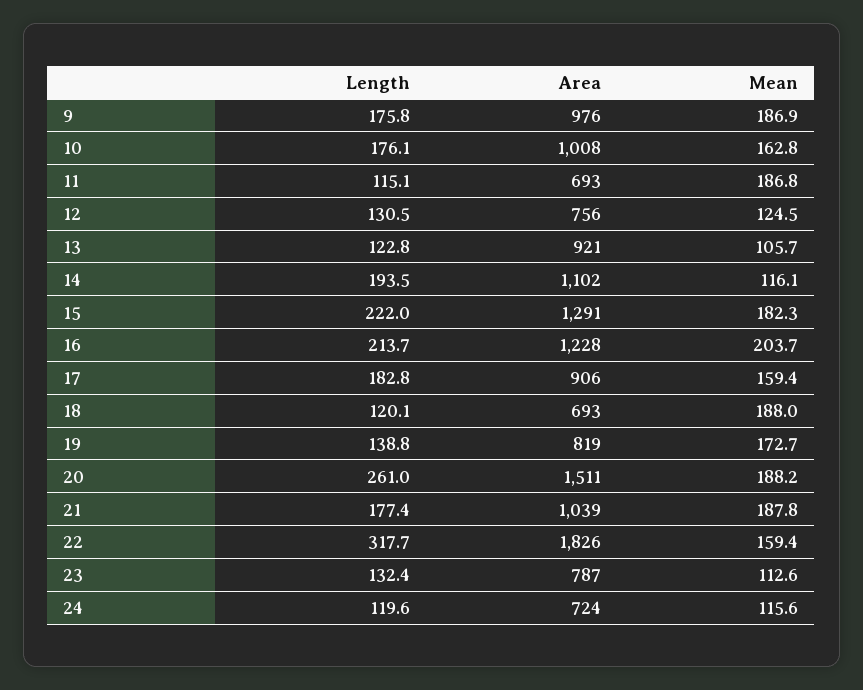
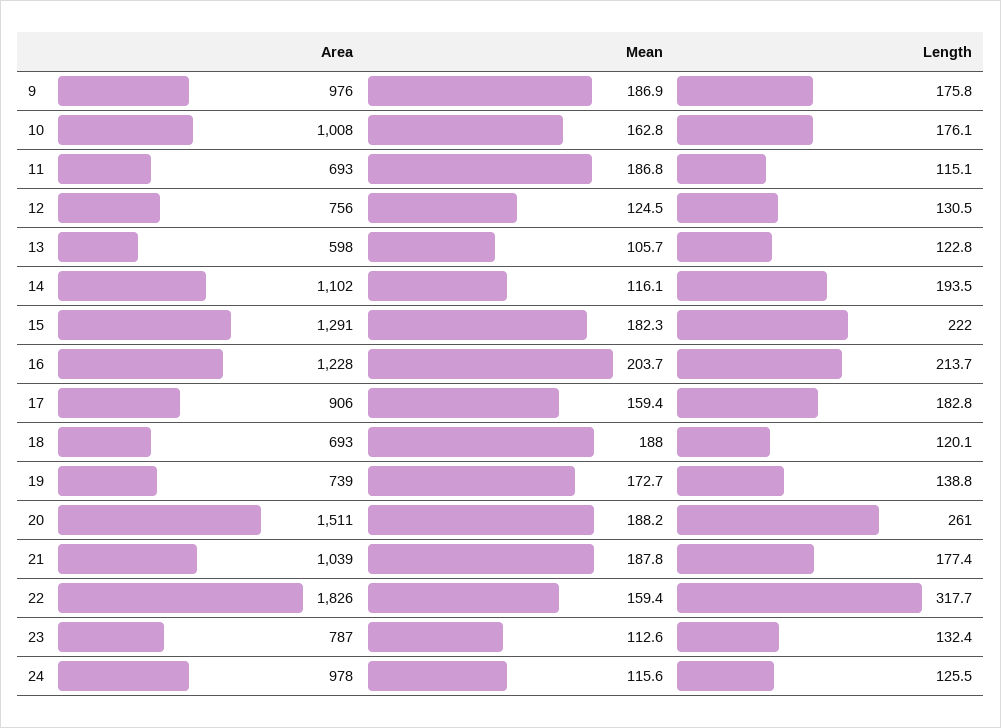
  {
    "Length": {
      "9": 175.8,
      "10": 176.1,
      "11": 115.1,
      "12": 130.5,
      "13": 122.8,
      "14": 193.5,
      "15": 222,
      "16": 213.7,
      "17": 182.8,
      "18": 120.1,
      "19": 138.8,
      "20": 261,
      "21": 177.4,
      "22": 317.7,
      "23": 132.4,
-     "24": 119.6
+     "24": 125.5
    },
    "Area": {
      "9": 976,
      "10": 1008,
      "11": 693,
      "12": 756,
-     "13": 921,
+     "13": 598,
      "14": 1102,
      "15": 1291,
      "16": 1228,
      "17": 906,
      "18": 693,
-     "19": 819,
+     "19": 739,
      "20": 1511,
      "21": 1039,
      "22": 1826,
      "23": 787,
-     "24": 724
+     "24": 978
    },
    "Mean": {
      "9": 186.9,
      "10": 162.8,
      "11": 186.8,
      "12": 124.5,
      "13": 105.7,
      "14": 116.1,
      "15": 182.3,
      "16": 203.7,
      "17": 159.4,
      "18": 188,
      "19": 172.7,
      "20": 188.2,
      "21": 187.8,
      "22": 159.4,
      "23": 112.6,
      "24": 115.6
    }
  }

